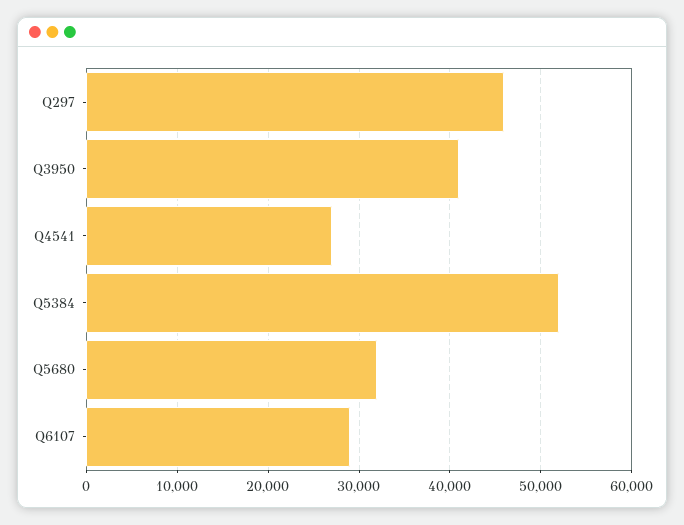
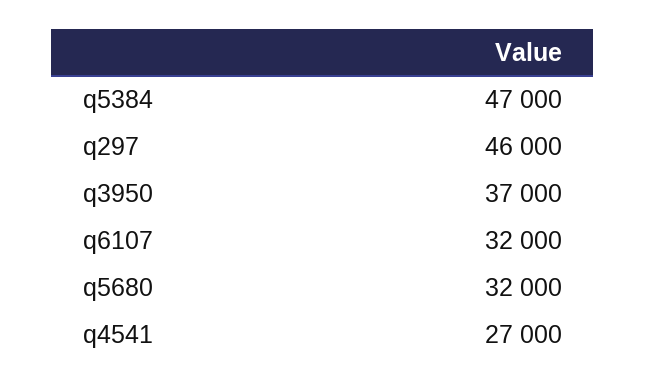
  {
    "Q297": 46000,
-   "Q3950": 41000,
+   "Q3950": 37000,
    "Q4541": 27000,
-   "Q5384": 52000,
+   "Q5384": 47000,
    "Q5680": 32000,
-   "Q6107": 29000
+   "Q6107": 32000
  }

